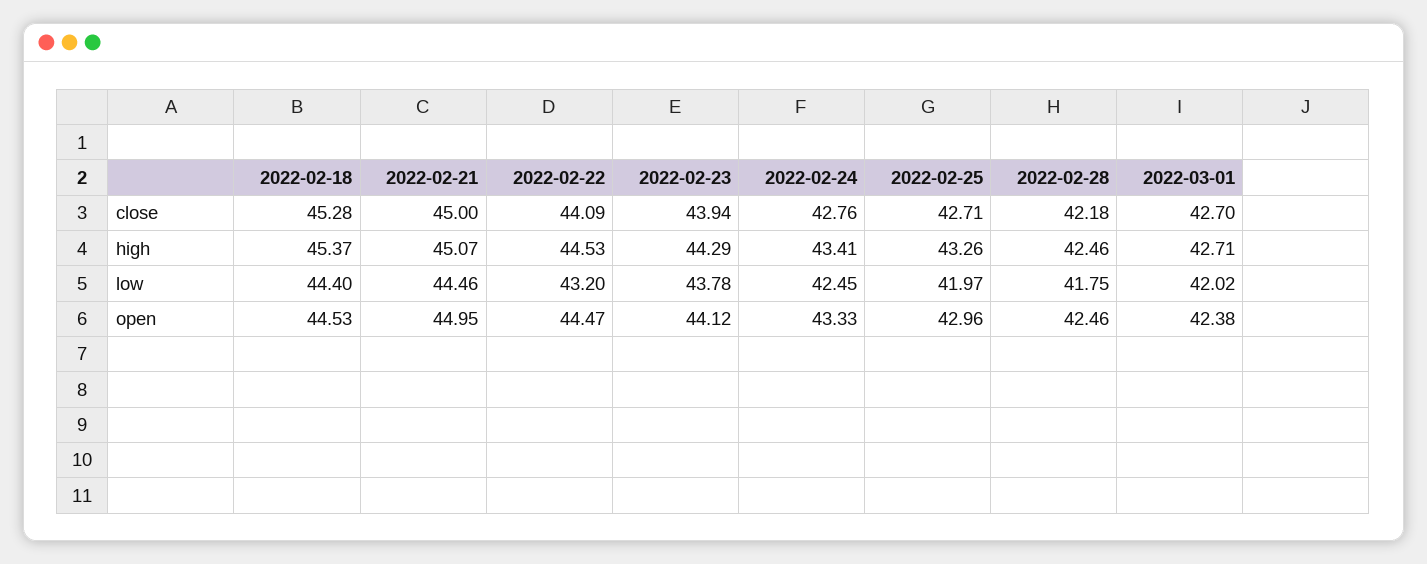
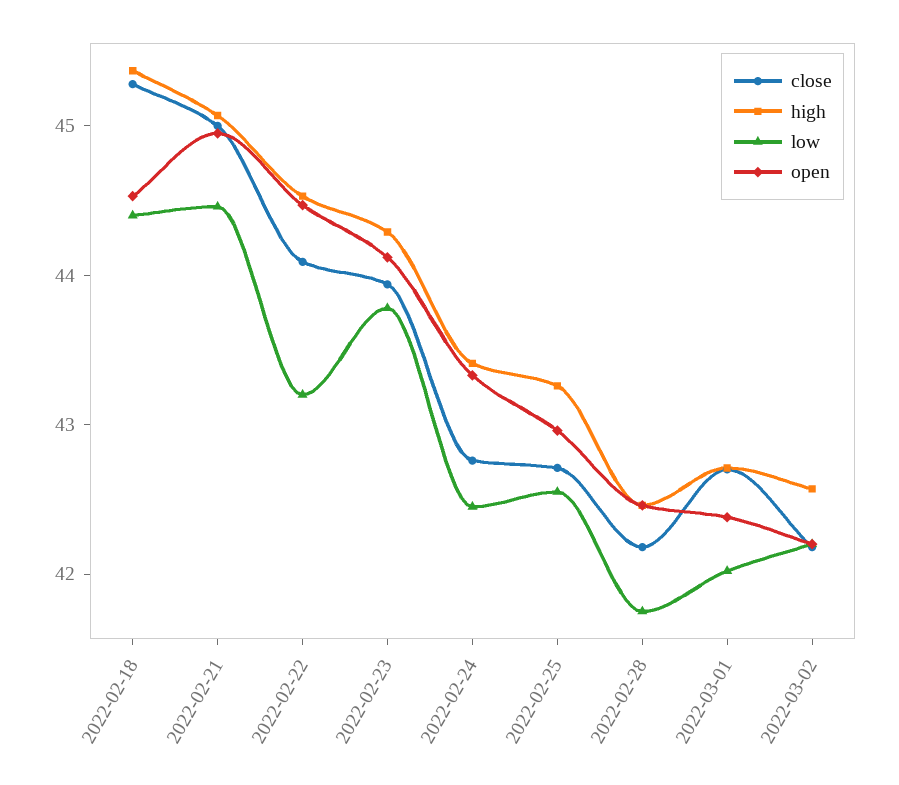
  {
    "close": {
      "2022-02-18": 45.28,
      "2022-02-21": 45,
      "2022-02-22": 44.09,
      "2022-02-23": 43.94,
      "2022-02-24": 42.76,
      "2022-02-25": 42.71,
      "2022-02-28": 42.18,
-     "2022-03-01": 42.7
+     "2022-03-01": 42.7,
+     "2022-03-02": 42.2
    },
    "high": {
      "2022-02-18": 45.37,
      "2022-02-21": 45.07,
      "2022-02-22": 44.53,
      "2022-02-23": 44.29,
      "2022-02-24": 43.41,
      "2022-02-25": 43.26,
      "2022-02-28": 42.46,
-     "2022-03-01": 42.71
+     "2022-03-01": 42.71,
+     "2022-03-02": 42.6
    },
    "low": {
      "2022-02-18": 44.4,
      "2022-02-21": 44.46,
      "2022-02-22": 43.2,
      "2022-02-23": 43.78,
      "2022-02-24": 42.45,
-     "2022-02-25": 41.97,
+     "2022-02-25": 42.6,
      "2022-02-28": 41.75,
-     "2022-03-01": 42.02
+     "2022-03-01": 42.02,
+     "2022-03-02": 42.2
    },
    "open": {
      "2022-02-18": 44.53,
      "2022-02-21": 44.95,
      "2022-02-22": 44.47,
      "2022-02-23": 44.12,
      "2022-02-24": 43.33,
      "2022-02-25": 42.96,
      "2022-02-28": 42.46,
-     "2022-03-01": 42.38
+     "2022-03-01": 42.38,
+     "2022-03-02": 42.2
    }
  }

